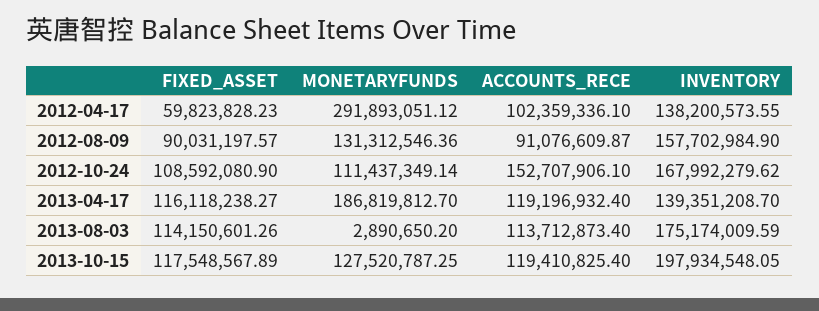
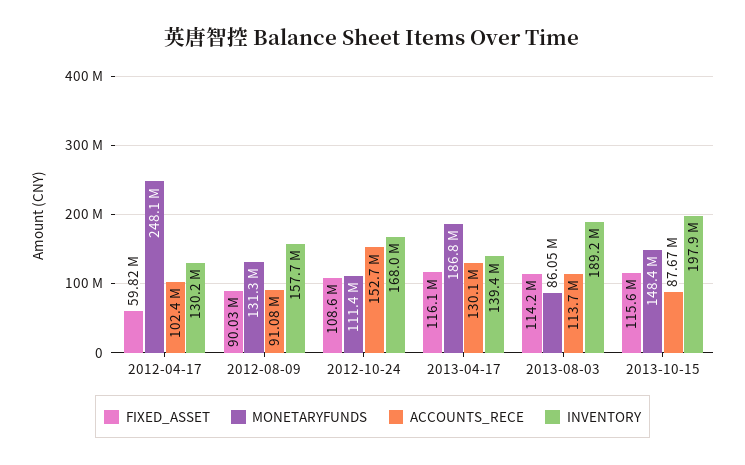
  {
    "FIXED_ASSET": {
      "2012-04-17": 59823828.23,
      "2012-08-09": 90031197.57,
      "2012-10-24": 108592080.9,
      "2013-04-17": 116118238.27,
      "2013-08-03": 114150601.26,
-     "2013-10-15": 117548567.89
+     "2013-10-15": 115600000
    },
    "MONETARYFUNDS": {
-     "2012-04-17": 291893051.12,
+     "2012-04-17": 248100000,
      "2012-08-09": 131312546.36,
      "2012-10-24": 111437349.14,
      "2013-04-17": 186819812.7,
-     "2013-08-03": 2890650.2,
+     "2013-08-03": 86050000,
-     "2013-10-15": 127520787.25
+     "2013-10-15": 148400000
    },
    "ACCOUNTS_RECE": {
      "2012-04-17": 102359336.1,
      "2012-08-09": 91076609.87,
      "2012-10-24": 152707906.1,
-     "2013-04-17": 119196932.4,
+     "2013-04-17": 130100000,
      "2013-08-03": 113712873.4,
-     "2013-10-15": 119410825.4
+     "2013-10-15": 87670000
    },
    "INVENTORY": {
-     "2012-04-17": 138200573.55,
+     "2012-04-17": 130200000,
      "2012-08-09": 157702984.9,
      "2012-10-24": 167992279.62,
      "2013-04-17": 139351208.7,
-     "2013-08-03": 175174009.59,
+     "2013-08-03": 189200000,
      "2013-10-15": 197934548.05
    }
  }

